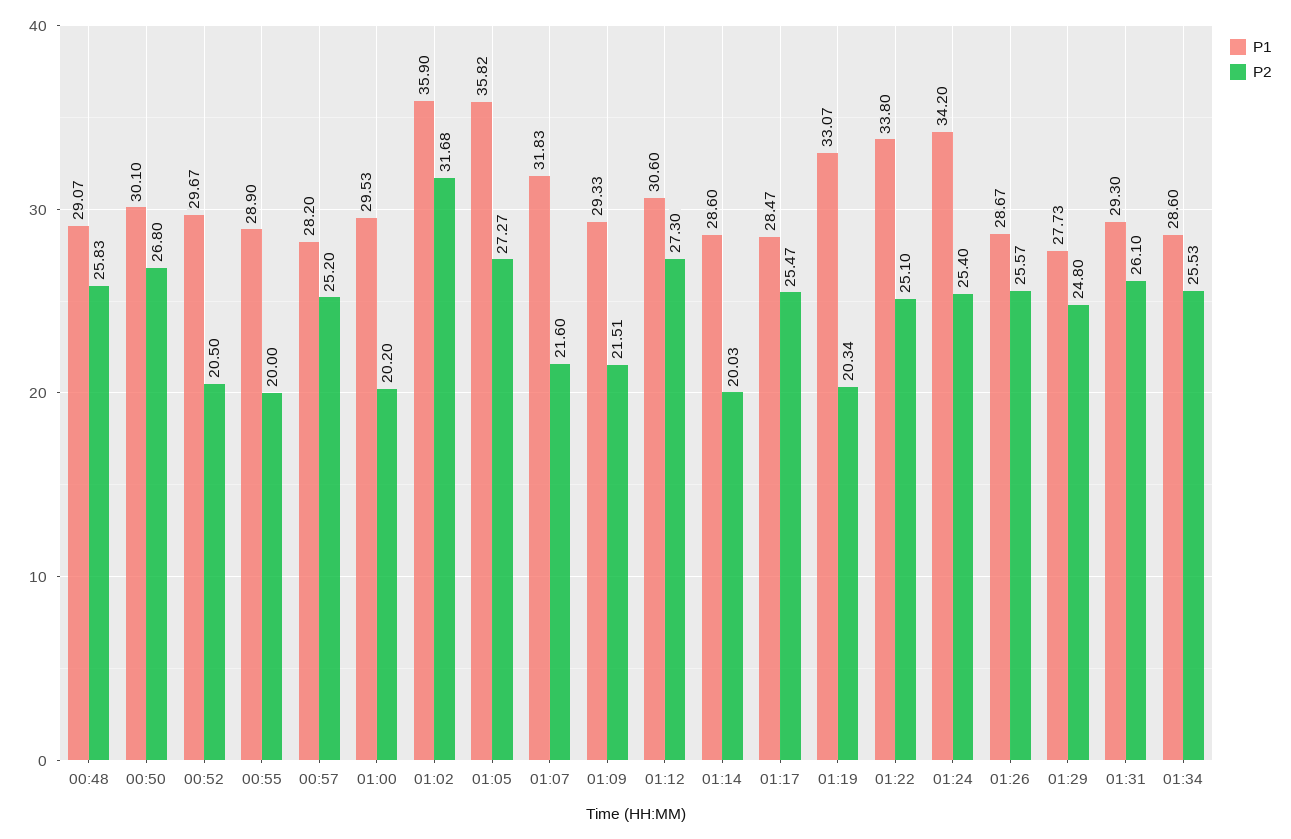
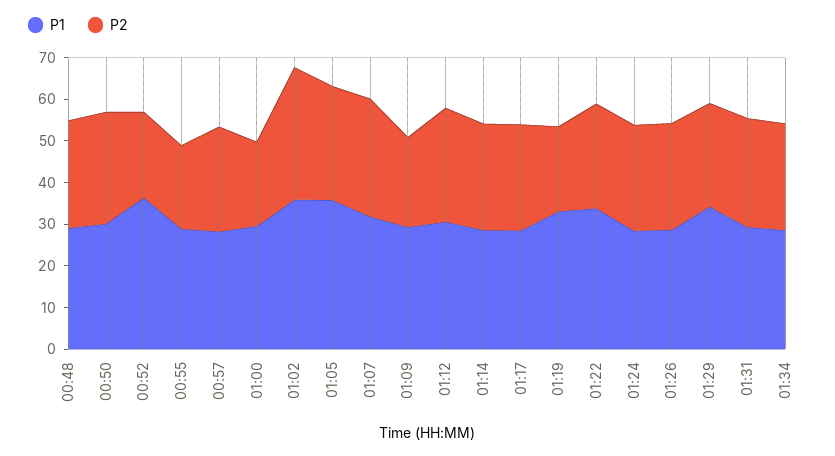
  {
    "P1": {
      "00:48": 29.07,
      "00:50": 30.1,
-     "00:52": 29.67,
+     "00:52": 36,
      "00:55": 28.9,
      "00:57": 28.2,
      "01:00": 29.53,
      "01:02": 35.9,
      "01:05": 35.82,
      "01:07": 31.83,
      "01:09": 29.33,
      "01:12": 30.6,
      "01:14": 28.6,
      "01:17": 28.47,
      "01:19": 33.07,
      "01:22": 33.8,
-     "01:24": 34.2,
+     "01:24": 28,
      "01:26": 28.67,
-     "01:29": 27.73,
+     "01:29": 34,
      "01:31": 29.3,
      "01:34": 28.6
    },
    "P2": {
      "00:48": 25.83,
      "00:50": 26.8,
      "00:52": 20.5,
      "00:55": 20,
      "00:57": 25.2,
      "01:00": 20.2,
      "01:02": 31.68,
      "01:05": 27.27,
-     "01:07": 21.6,
+     "01:07": 28,
      "01:09": 21.51,
      "01:12": 27.3,
-     "01:14": 20.03,
+     "01:14": 26,
      "01:17": 25.47,
      "01:19": 20.34,
      "01:22": 25.1,
      "01:24": 25.4,
      "01:26": 25.57,
      "01:29": 24.8,
      "01:31": 26.1,
      "01:34": 25.53
    }
  }

